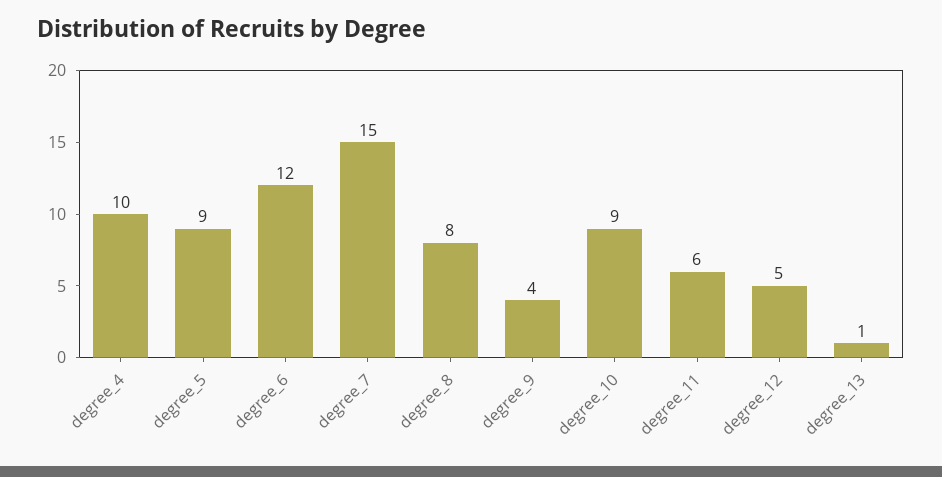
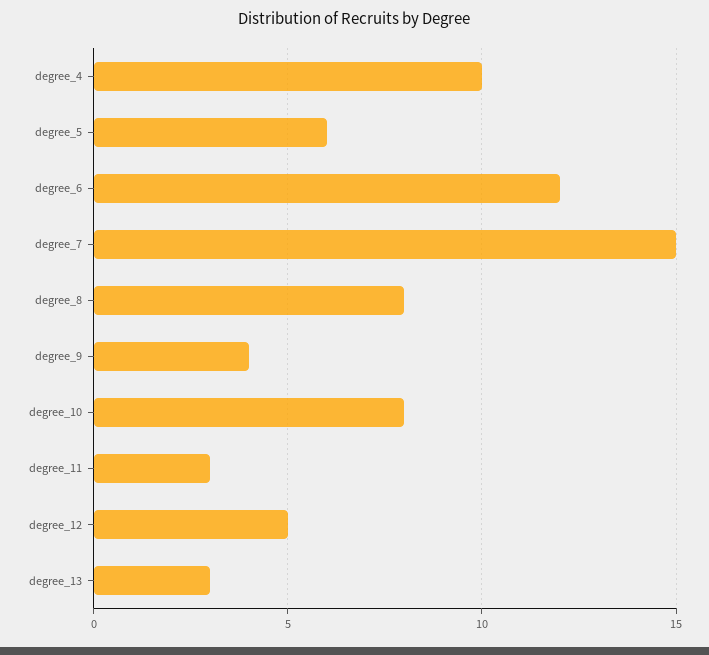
  {
    "degree_4": 10,
-   "degree_5": 9,
+   "degree_5": 6,
    "degree_6": 12,
    "degree_7": 15,
    "degree_8": 8,
    "degree_9": 4,
-   "degree_10": 9,
+   "degree_10": 8,
-   "degree_11": 6,
+   "degree_11": 3,
    "degree_12": 5,
-   "degree_13": 1
+   "degree_13": 3
  }

